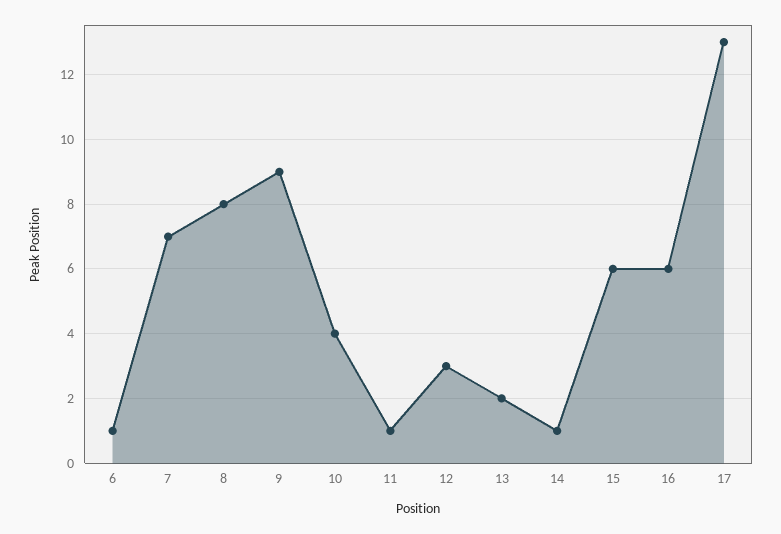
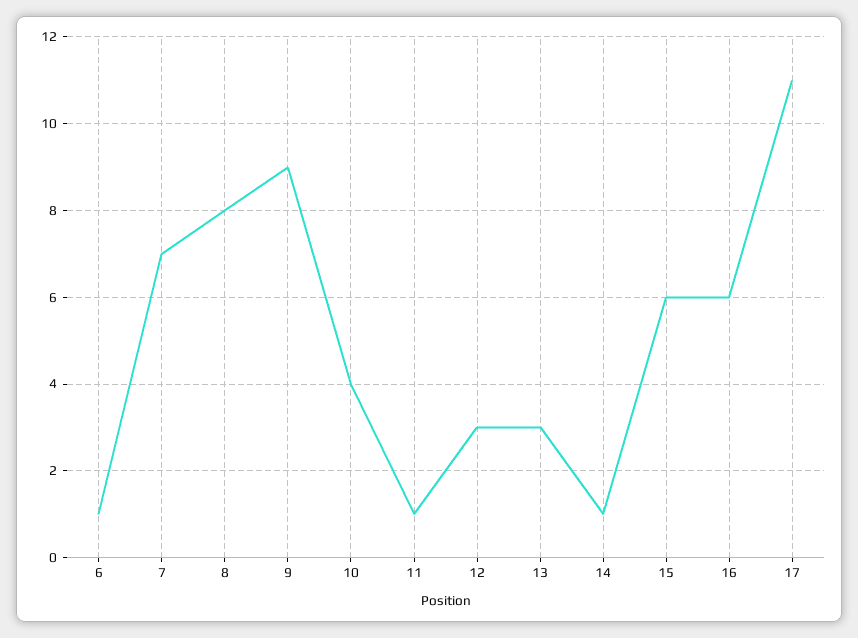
  {
    "6": 1,
    "7": 7,
    "8": 8,
    "9": 9,
    "10": 4,
    "11": 1,
    "12": 3,
-   "13": 2,
+   "13": 3,
    "14": 1,
    "15": 6,
    "16": 6,
-   "17": 13
+   "17": 11
  }

